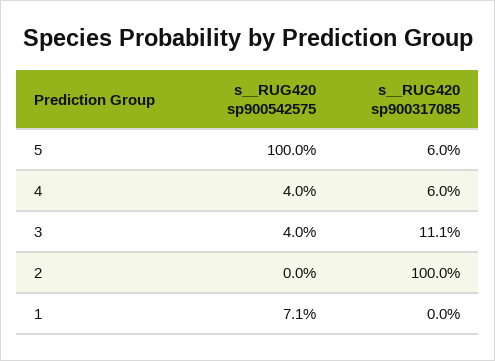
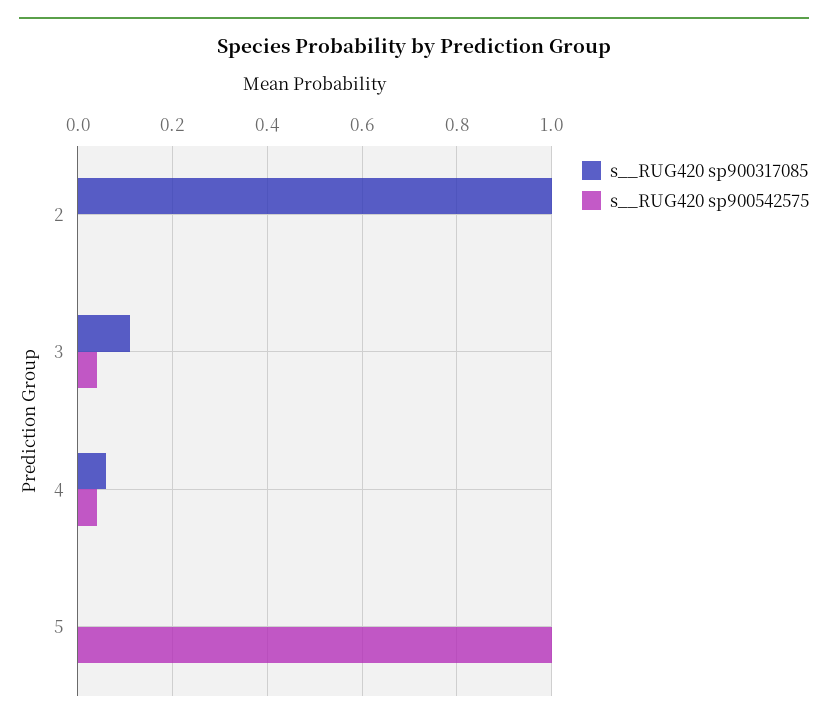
  {
    "s__RUG420 sp900542575": {
      "5": 1,
      "4": 0.04,
      "3": 0.04,
-     "2": 0,
+     "2": 0
-     "1": 0.071
    },
    "s__RUG420 sp900317085": {
-     "5": 0.06,
+     "5": 0,
      "4": 0.06,
      "3": 0.111,
-     "2": 1,
+     "2": 1
-     "1": 0
    }
  }

